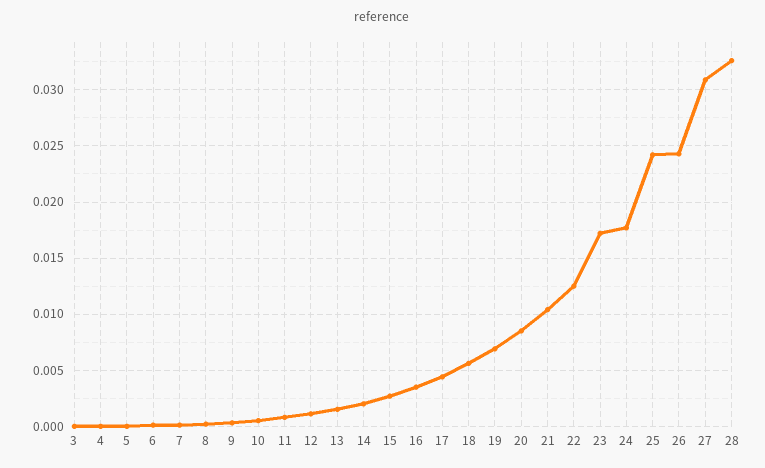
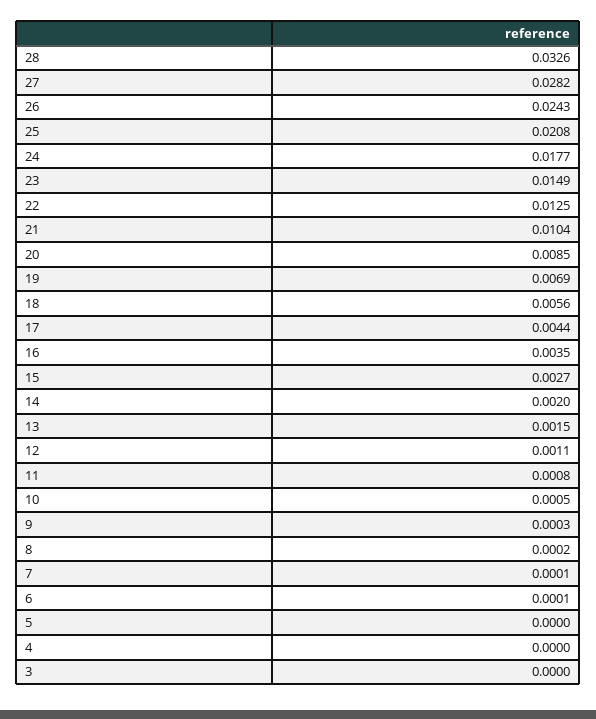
  {
    "3": 0,
    "4": 0,
    "5": 0,
    "6": 0.0001,
    "7": 0.0001,
    "8": 0.0002,
    "9": 0.0003,
    "10": 0.0005,
    "11": 0.0008,
    "12": 0.0011,
    "13": 0.0015,
    "14": 0.002,
    "15": 0.0027,
    "16": 0.0035,
    "17": 0.0044,
    "18": 0.0056,
    "19": 0.0069,
    "20": 0.0085,
    "21": 0.0104,
    "22": 0.0125,
-   "23": 0.017,
+   "23": 0.0149,
    "24": 0.0177,
-   "25": 0.024,
+   "25": 0.0208,
    "26": 0.0243,
-   "27": 0.031,
+   "27": 0.0282,
    "28": 0.0326
  }

